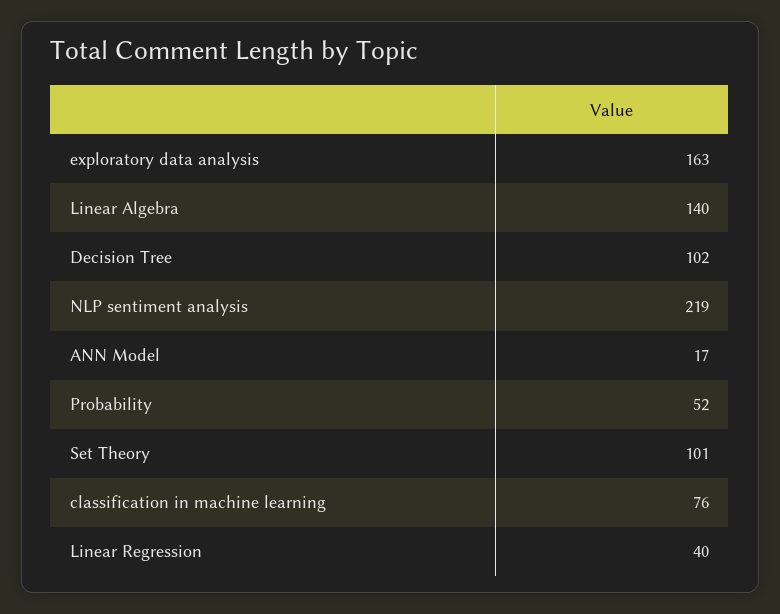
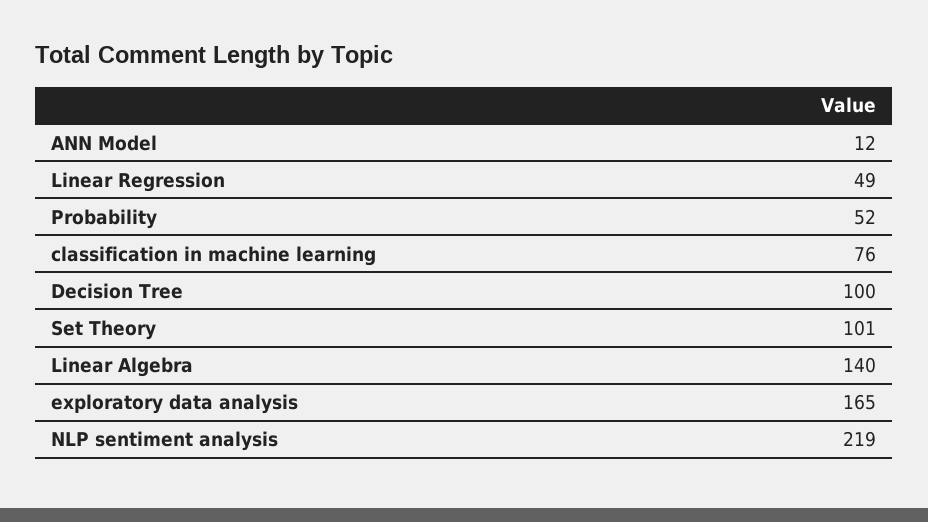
  {
-   "exploratory data analysis": 163,
+   "exploratory data analysis": 165,
    "Linear Algebra": 140,
-   "Decision Tree": 102,
+   "Decision Tree": 100,
    "NLP sentiment analysis": 219,
-   "ANN Model": 17,
+   "ANN Model": 12,
    "Probability": 52,
    "Set Theory": 101,
    "classification in machine learning": 76,
-   "Linear Regression": 40
+   "Linear Regression": 49
  }

